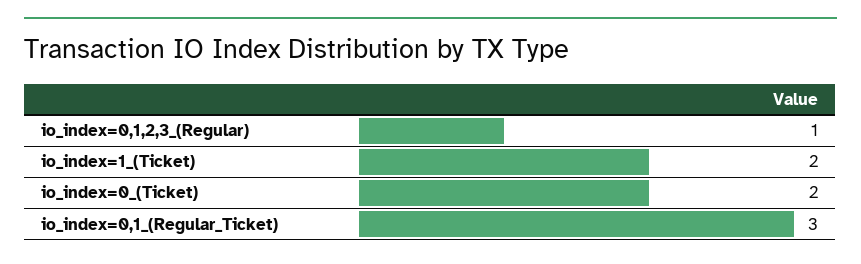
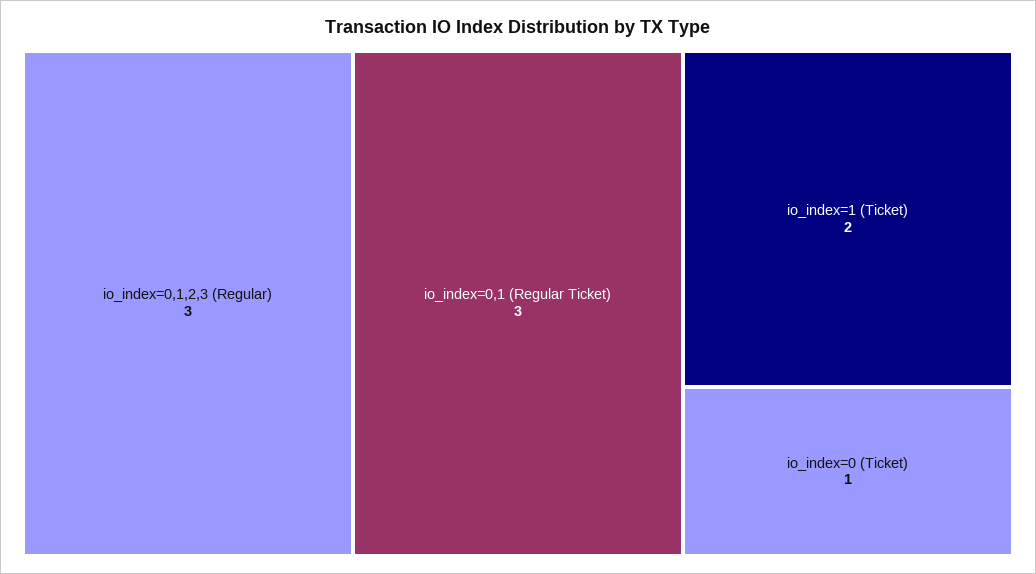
  {
-   "io_index=0,1,2,3_(Regular)": 1,
+   "io_index=0,1,2,3_(Regular)": 3,
    "io_index=1_(Ticket)": 2,
-   "io_index=0_(Ticket)": 2,
+   "io_index=0_(Ticket)": 1,
    "io_index=0,1_(Regular_Ticket)": 3
  }

